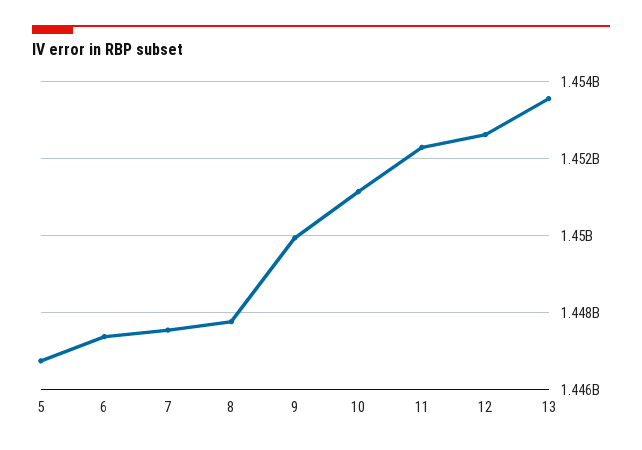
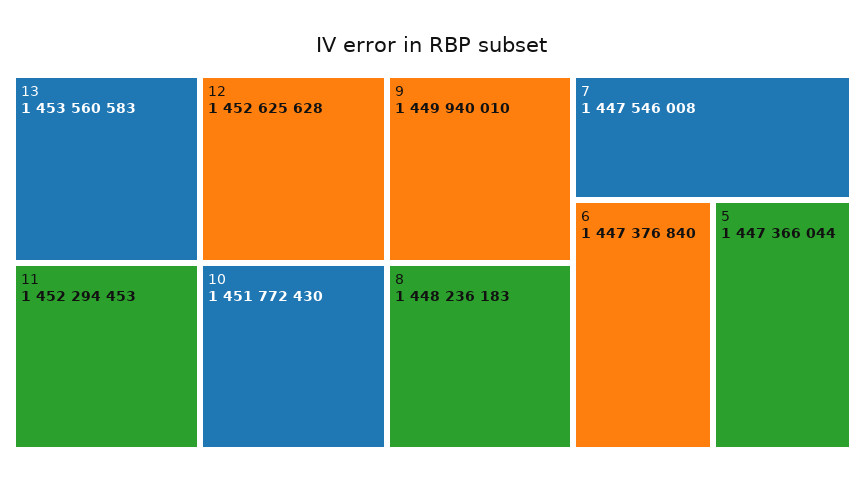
  {
-   "5": 1446800000,
+   "5": 1447366044,
    "6": 1447376840,
    "7": 1447546008,
-   "8": 1447800000,
+   "8": 1448236183,
    "9": 1449940010,
-   "10": 1451200000,
+   "10": 1451772430,
    "11": 1452294453,
    "12": 1452625628,
    "13": 1453560583
  }

